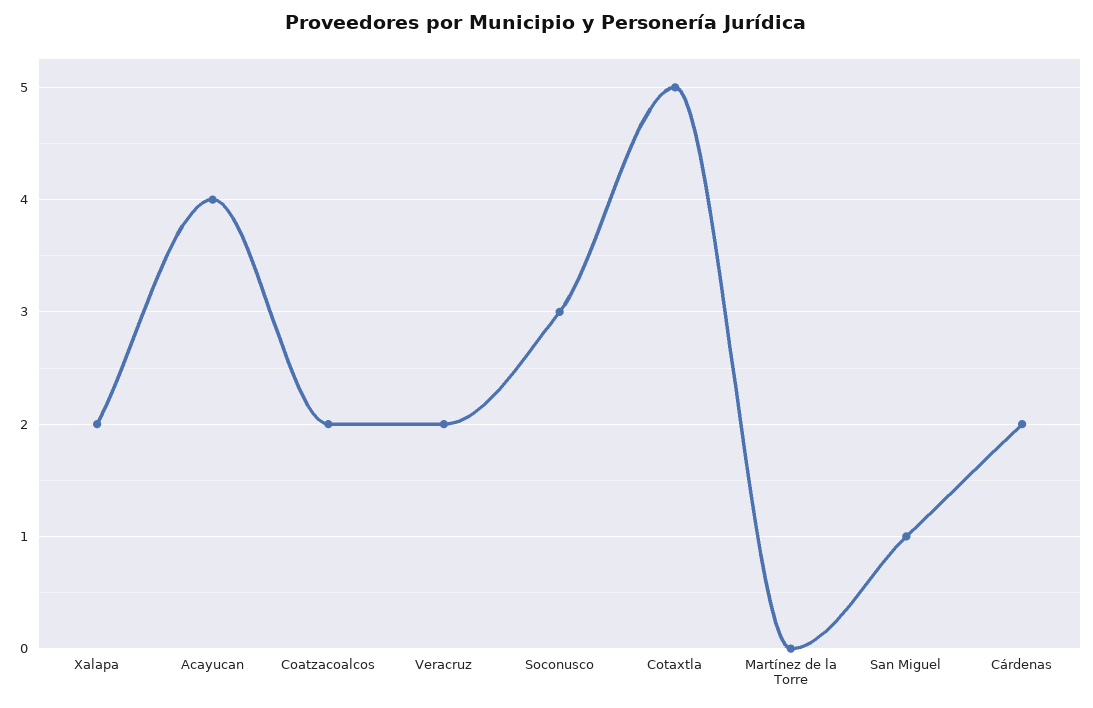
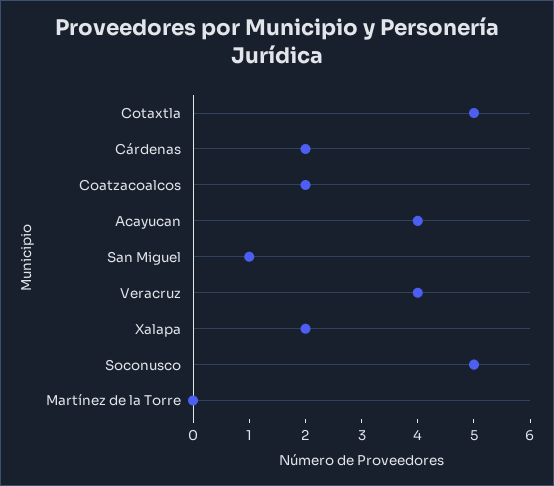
  {
    "Xalapa": 2,
    "Acayucan": 4,
    "Coatzacoalcos": 2,
-   "Veracruz": 2,
+   "Veracruz": 4,
-   "Soconusco": 3,
+   "Soconusco": 5,
    "Cotaxtla": 5,
    "Martínez de la Torre": 0,
    "San Miguel": 1,
    "Cárdenas": 2
  }

